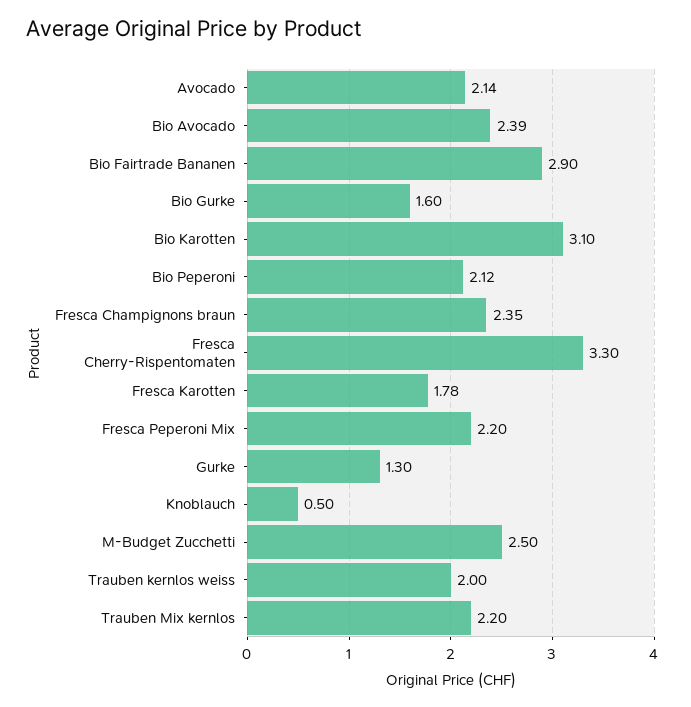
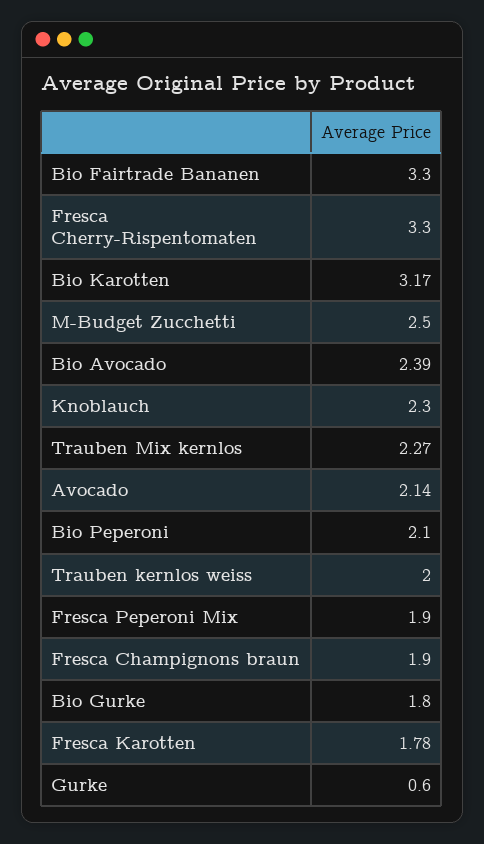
  {
    "Avocado": 2.14,
    "Bio Avocado": 2.39,
-   "Bio Fairtrade Bananen": 2.9,
+   "Bio Fairtrade Bananen": 3.3,
-   "Bio Gurke": 1.6,
+   "Bio Gurke": 1.8,
-   "Bio Karotten": 3.1,
+   "Bio Karotten": 3.17,
-   "Bio Peperoni": 2.12,
+   "Bio Peperoni": 2.1,
-   "Fresca Champignons braun": 2.35,
+   "Fresca Champignons braun": 1.9,
    "Fresca Cherry-Rispentomaten": 3.3,
    "Fresca Karotten": 1.78,
-   "Fresca Peperoni Mix": 2.2,
+   "Fresca Peperoni Mix": 1.9,
-   "Gurke": 1.3,
+   "Gurke": 0.6,
-   "Knoblauch": 0.5,
+   "Knoblauch": 2.3,
    "M-Budget Zucchetti": 2.5,
    "Trauben kernlos weiss": 2,
-   "Trauben Mix kernlos": 2.2
+   "Trauben Mix kernlos": 2.27
  }

